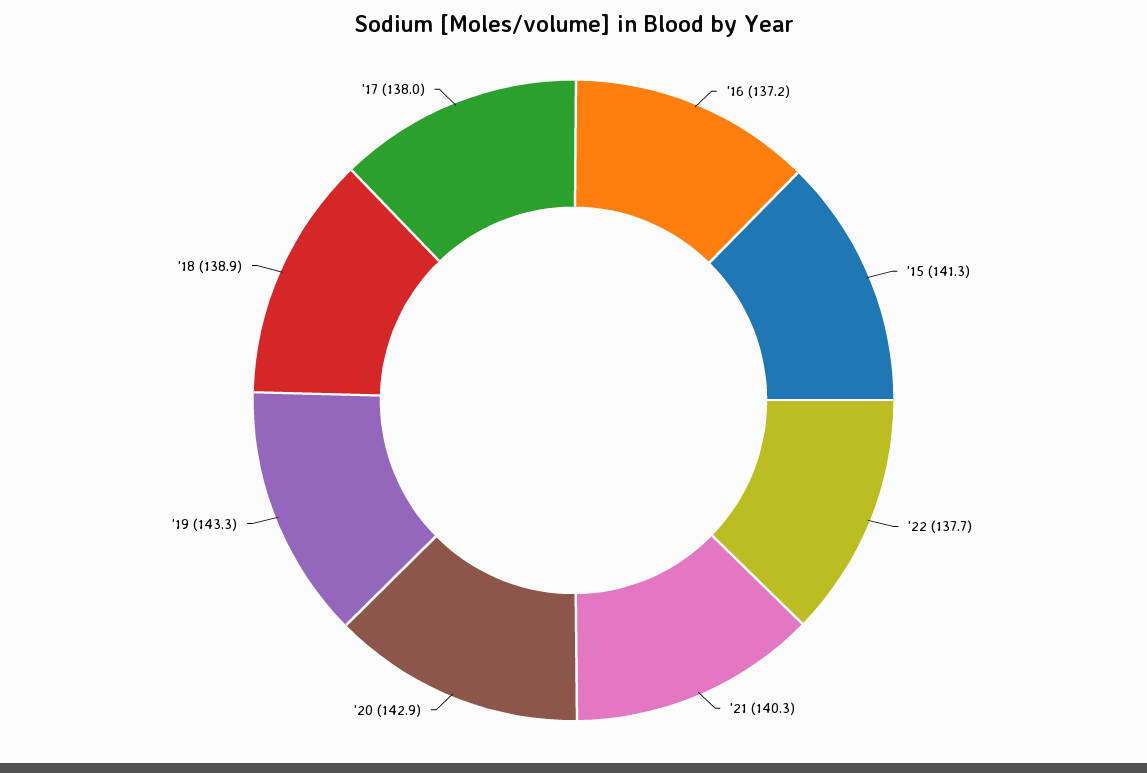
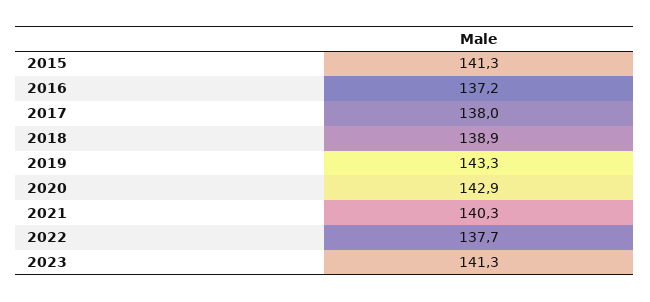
  {
    "'16": 137.2,
    "'15": 141.3,
    "'22": 137.7,
    "'21": 140.3,
    "'20": 142.9,
    "'19": 143.3,
    "'18": 138.9,
-   "'17": 138
+   "'17": 138,
+   "2023": 141.3
  }

